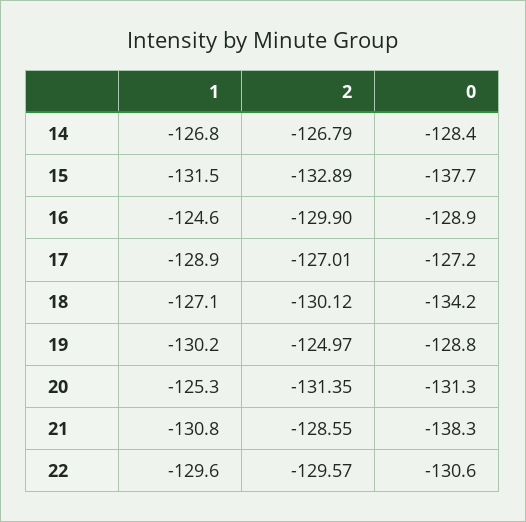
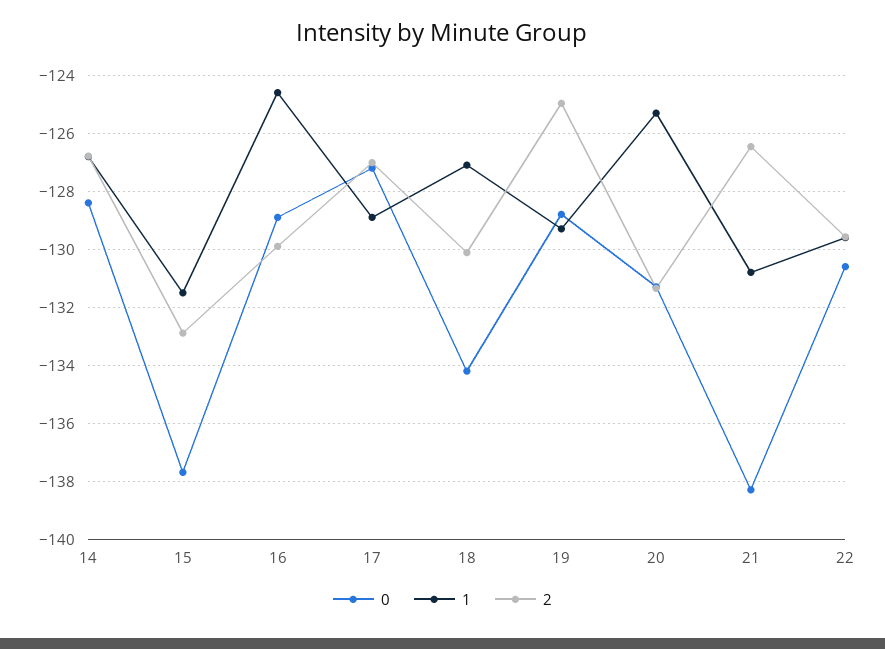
  {
    "1": {
      "14": -126.8,
      "15": -131.5,
      "16": -124.6,
      "17": -128.9,
      "18": -127.1,
-     "19": -130.2,
+     "19": -129.25,
      "20": -125.3,
      "21": -130.8,
      "22": -129.6
    },
    "2": {
      "14": -126.79,
      "15": -132.89,
      "16": -129.9,
      "17": -127.01,
      "18": -130.12,
      "19": -124.97,
      "20": -131.35,
-     "21": -128.55,
+     "21": -126.5,
      "22": -129.57
    },
    "0": {
      "14": -128.4,
      "15": -137.7,
      "16": -128.9,
      "17": -127.2,
      "18": -134.2,
      "19": -128.8,
      "20": -131.3,
      "21": -138.3,
      "22": -130.6
    }
  }

